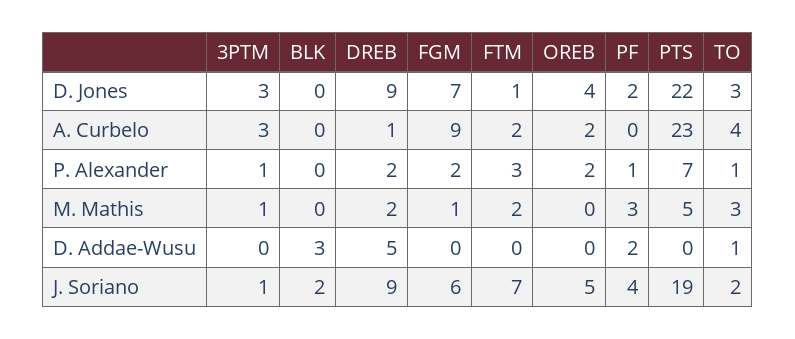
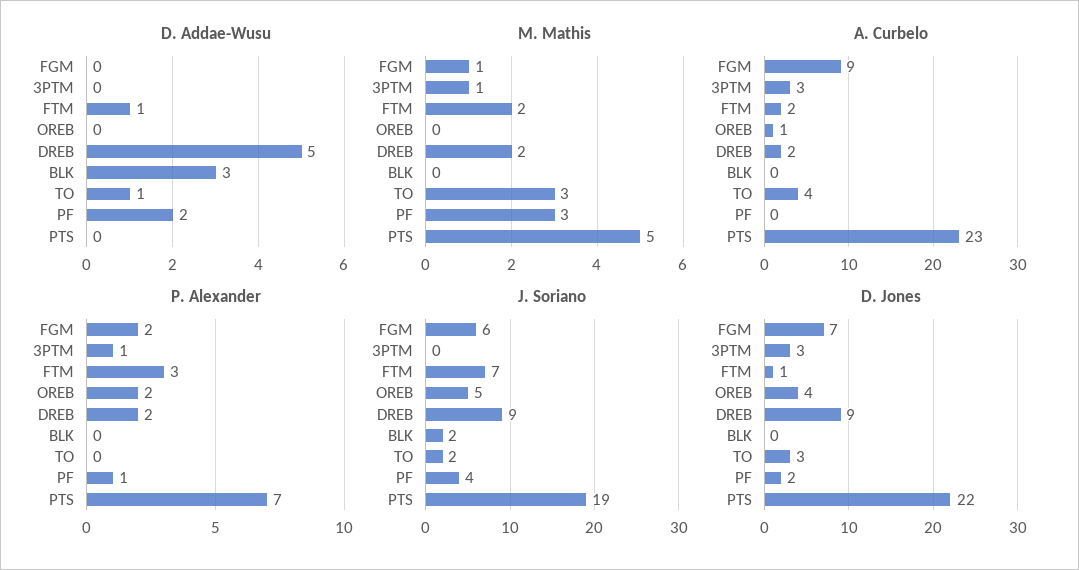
  {
    "D. Jones": {
      "3PTM": 3,
      "BLK": 0,
      "DREB": 9,
      "FGM": 7,
      "FTM": 1,
      "OREB": 4,
      "PF": 2,
      "PTS": 22,
      "TO": 3
    },
    "A. Curbelo": {
      "3PTM": 3,
      "BLK": 0,
-     "DREB": 1,
+     "DREB": 2,
      "FGM": 9,
      "FTM": 2,
-     "OREB": 2,
+     "OREB": 1,
      "PF": 0,
      "PTS": 23,
      "TO": 4
    },
    "P. Alexander": {
      "3PTM": 1,
      "BLK": 0,
      "DREB": 2,
      "FGM": 2,
      "FTM": 3,
      "OREB": 2,
      "PF": 1,
      "PTS": 7,
-     "TO": 1
+     "TO": 0
    },
    "M. Mathis": {
      "3PTM": 1,
      "BLK": 0,
      "DREB": 2,
      "FGM": 1,
      "FTM": 2,
      "OREB": 0,
      "PF": 3,
      "PTS": 5,
      "TO": 3
    },
    "D. Addae-Wusu": {
      "3PTM": 0,
      "BLK": 3,
      "DREB": 5,
      "FGM": 0,
-     "FTM": 0,
+     "FTM": 1,
      "OREB": 0,
      "PF": 2,
      "PTS": 0,
      "TO": 1
    },
    "J. Soriano": {
-     "3PTM": 1,
+     "3PTM": 0,
      "BLK": 2,
      "DREB": 9,
      "FGM": 6,
      "FTM": 7,
      "OREB": 5,
      "PF": 4,
      "PTS": 19,
      "TO": 2
    }
  }

